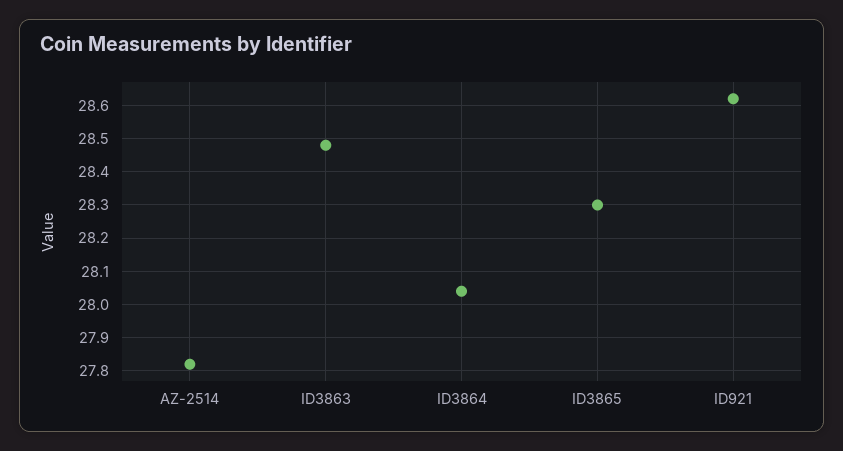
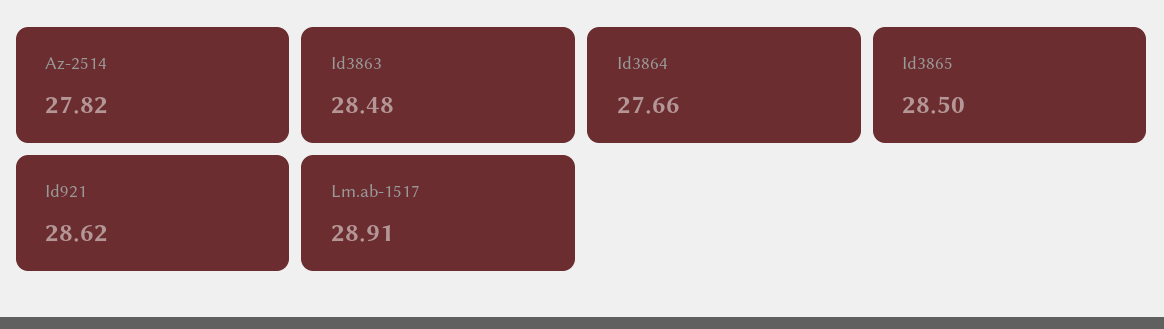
  {
    "AZ-2514": 27.82,
    "ID3863": 28.48,
-   "ID3864": 28.05,
+   "ID3864": 27.66,
-   "ID3865": 28.3,
+   "ID3865": 28.5,
-   "ID921": 28.62
+   "ID921": 28.62,
+   "Lm.ab-1517": 28.91
  }

